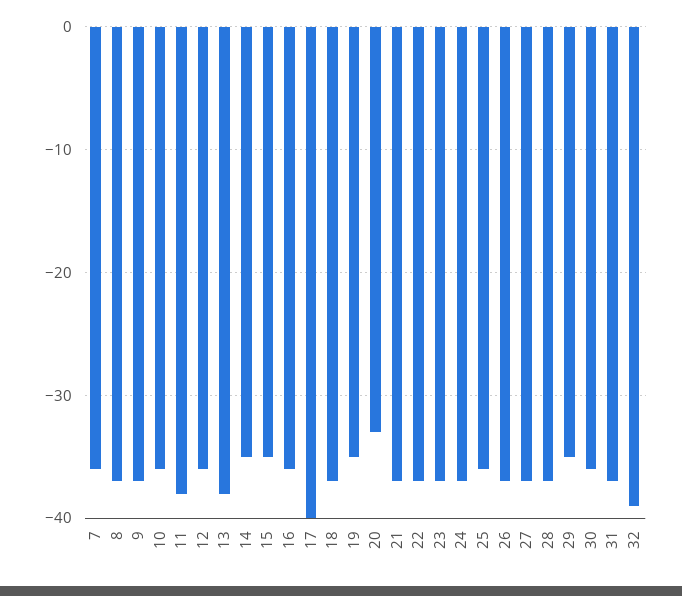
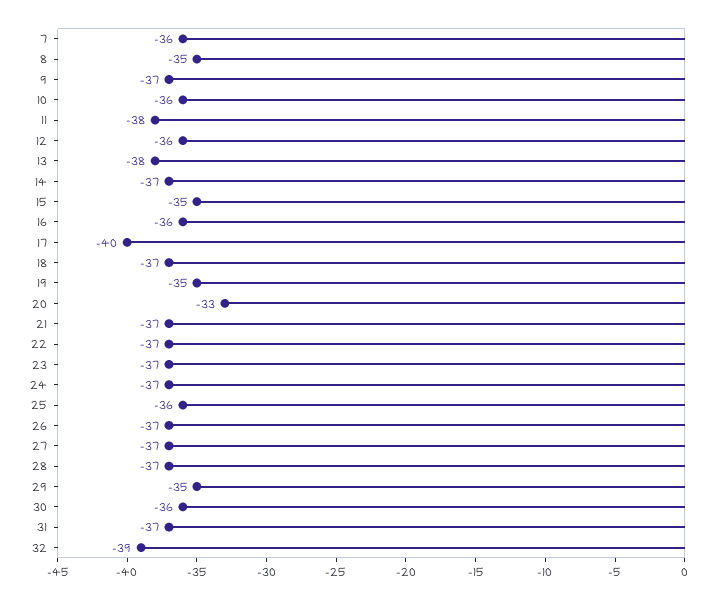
  {
    "7": -36,
-   "8": -37,
+   "8": -35,
    "9": -37,
    "10": -36,
    "11": -38,
    "12": -36,
    "13": -38,
-   "14": -35,
+   "14": -37,
    "15": -35,
    "16": -36,
    "17": -40,
    "18": -37,
    "19": -35,
    "20": -33,
    "21": -37,
    "22": -37,
    "23": -37,
    "24": -37,
    "25": -36,
    "26": -37,
    "27": -37,
    "28": -37,
    "29": -35,
    "30": -36,
    "31": -37,
    "32": -39
  }

